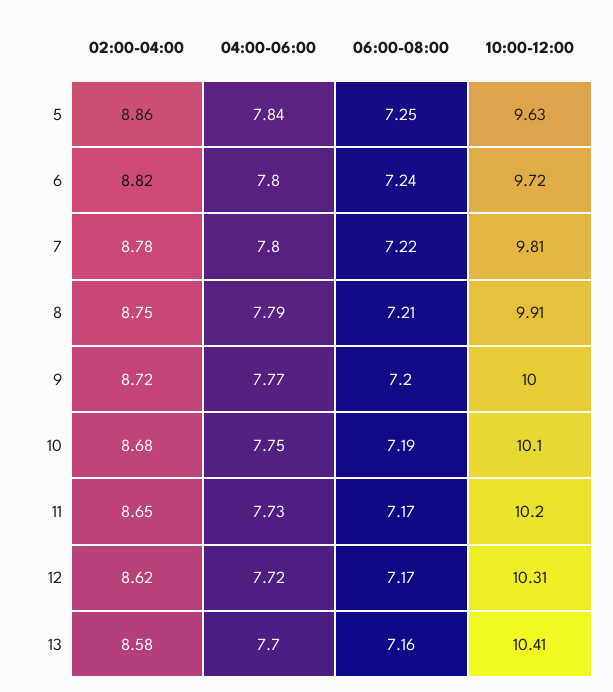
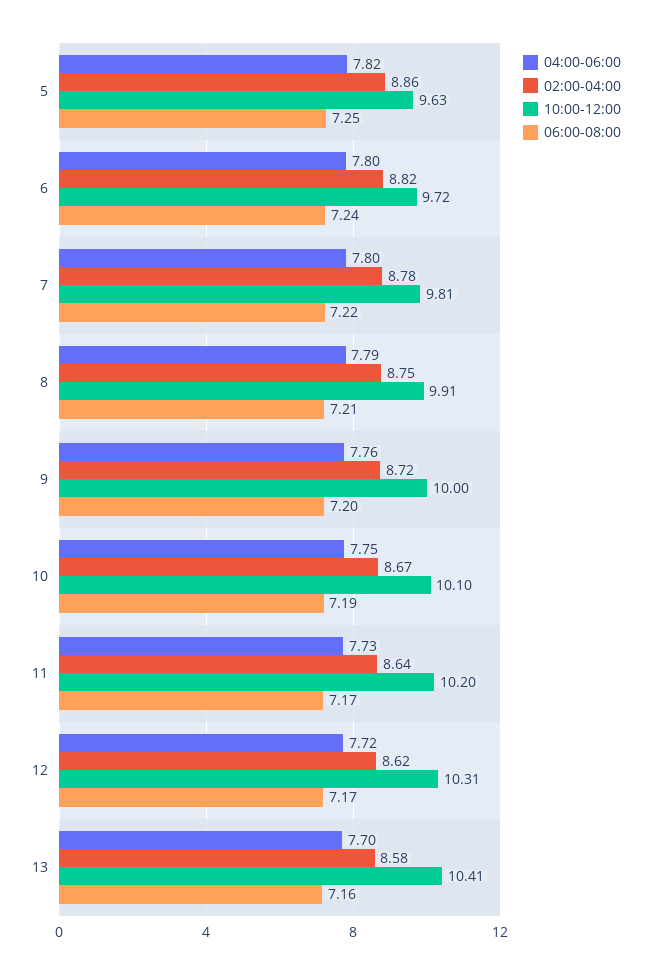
  {
    "02:00-04:00": {
      "5": 8.86,
      "6": 8.82,
      "7": 8.78,
      "8": 8.75,
      "9": 8.72,
-     "10": 8.68,
+     "10": 8.67,
-     "11": 8.65,
+     "11": 8.64,
      "12": 8.62,
      "13": 8.58
    },
    "04:00-06:00": {
-     "5": 7.84,
+     "5": 7.82,
      "6": 7.8,
      "7": 7.8,
      "8": 7.79,
-     "9": 7.77,
+     "9": 7.76,
      "10": 7.75,
      "11": 7.73,
      "12": 7.72,
      "13": 7.7
    },
    "06:00-08:00": {
      "5": 7.25,
      "6": 7.24,
      "7": 7.22,
      "8": 7.21,
      "9": 7.2,
      "10": 7.19,
      "11": 7.17,
      "12": 7.17,
      "13": 7.16
    },
    "10:00-12:00": {
      "5": 9.63,
      "6": 9.72,
      "7": 9.81,
      "8": 9.91,
      "9": 10,
      "10": 10.1,
      "11": 10.2,
      "12": 10.31,
      "13": 10.41
    }
  }

